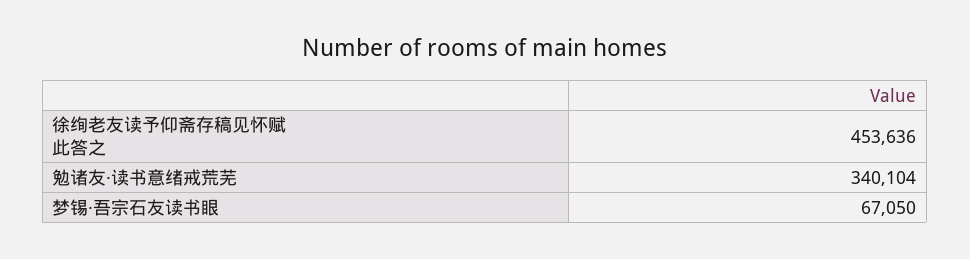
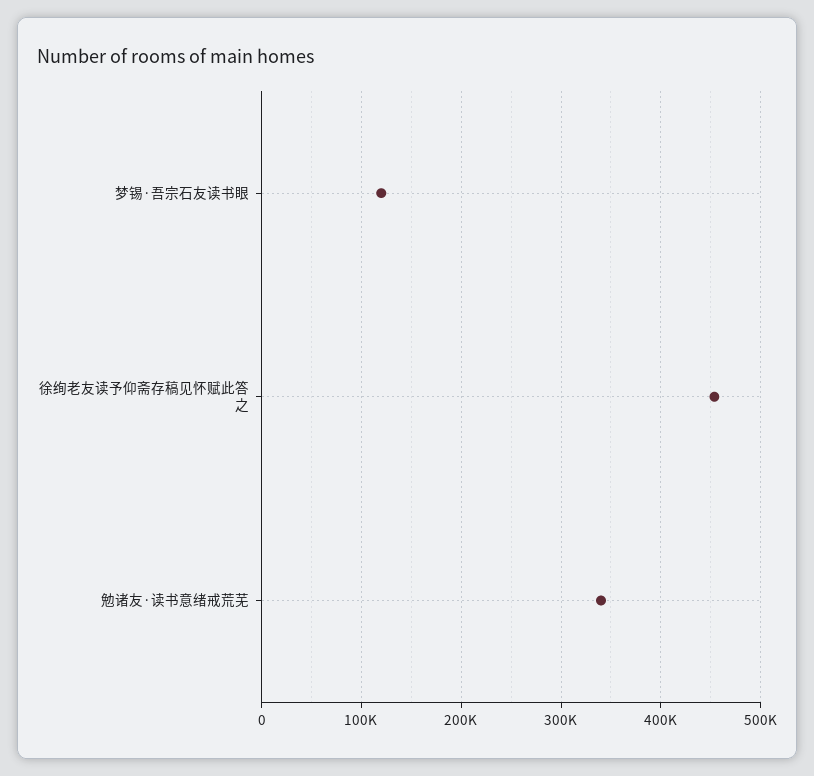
  {
    "徐绚老友读予仰斋存稿见怀赋此答之": 453636,
    "勉诸友·读书意绪戒荒芜": 340104,
-   "梦锡·吾宗石友读书眼": 67050
+   "梦锡·吾宗石友读书眼": 120000
  }

